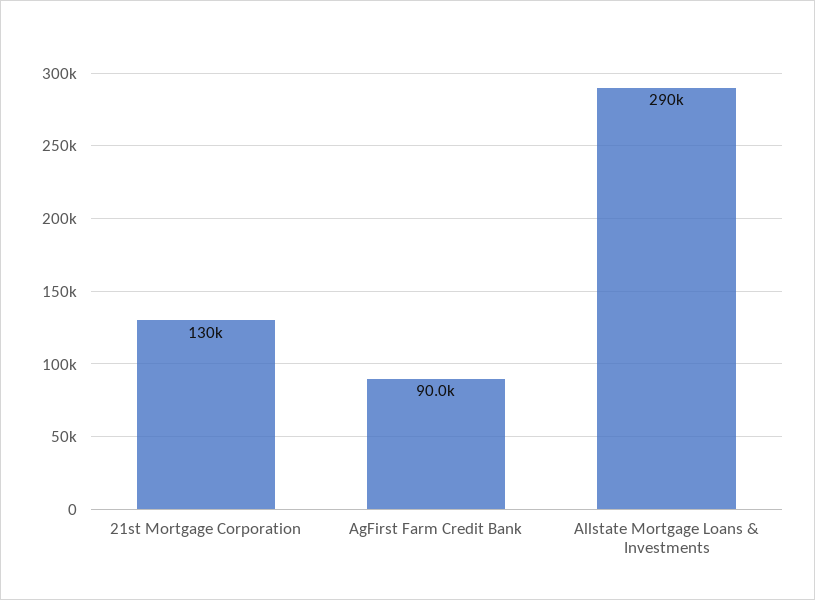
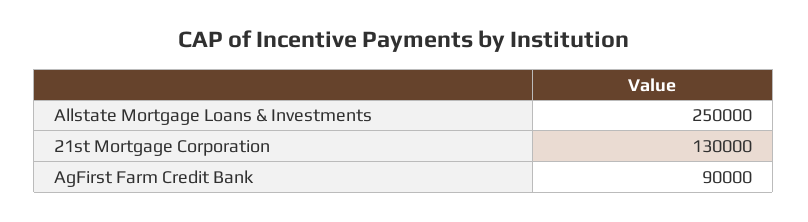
  {
    "21st Mortgage Corporation": 130000,
    "AgFirst Farm Credit Bank": 90000,
-   "Allstate Mortgage Loans & Investments": 290000
+   "Allstate Mortgage Loans & Investments": 250000
  }

